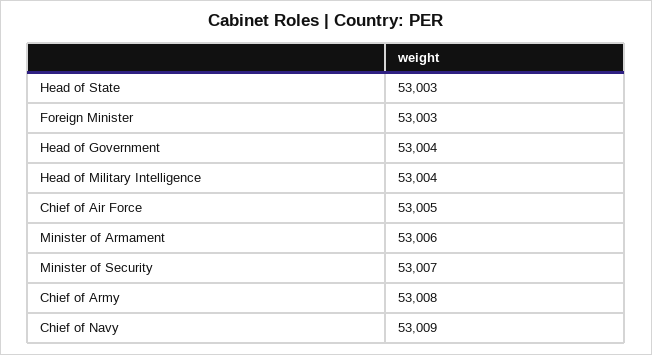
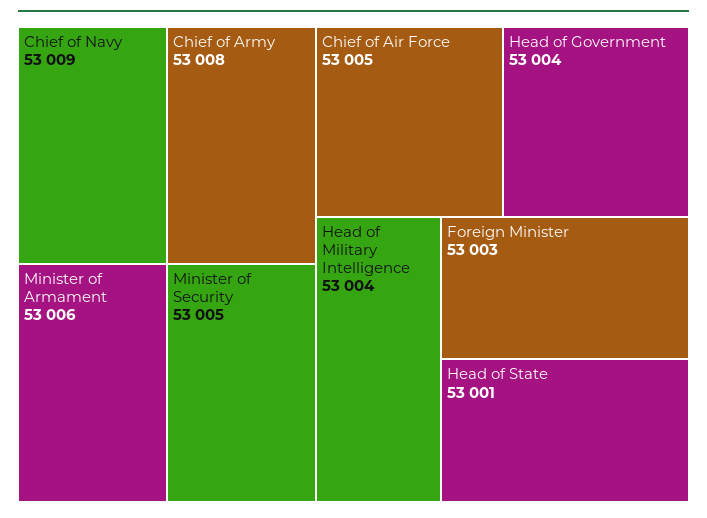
  {
-   "Head of State": 53003,
+   "Head of State": 53001,
    "Foreign Minister": 53003,
    "Head of Government": 53004,
    "Head of Military Intelligence": 53004,
    "Chief of Air Force": 53005,
    "Minister of Armament": 53006,
-   "Minister of Security": 53007,
+   "Minister of Security": 53005,
    "Chief of Army": 53008,
    "Chief of Navy": 53009
  }

